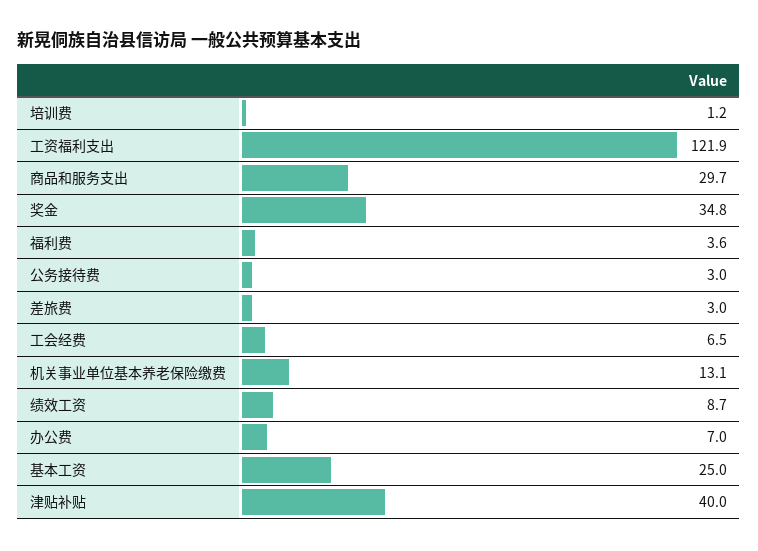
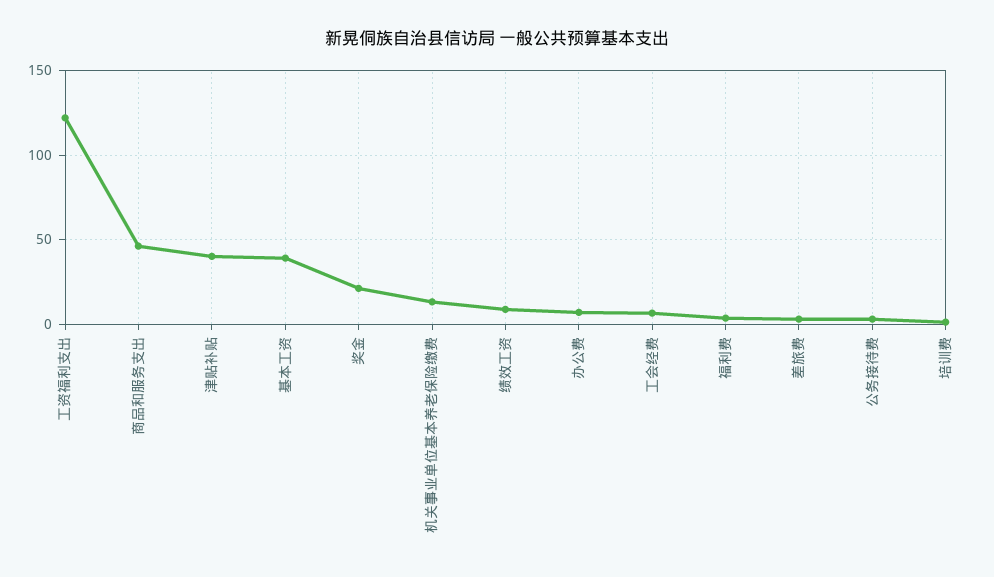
  {
    "培训费": 1.2,
    "工资福利支出": 121.9,
-   "商品和服务支出": 29.7,
+   "商品和服务支出": 45,
-   "奖金": 34.8,
+   "奖金": 20,
    "福利费": 3.6,
    "公务接待费": 3,
    "差旅费": 3,
    "工会经费": 6.5,
    "机关事业单位基本养老保险缴费": 13.1,
    "绩效工资": 8.7,
    "办公费": 7,
-   "基本工资": 25,
+   "基本工资": 40,
    "津贴补贴": 40
  }

